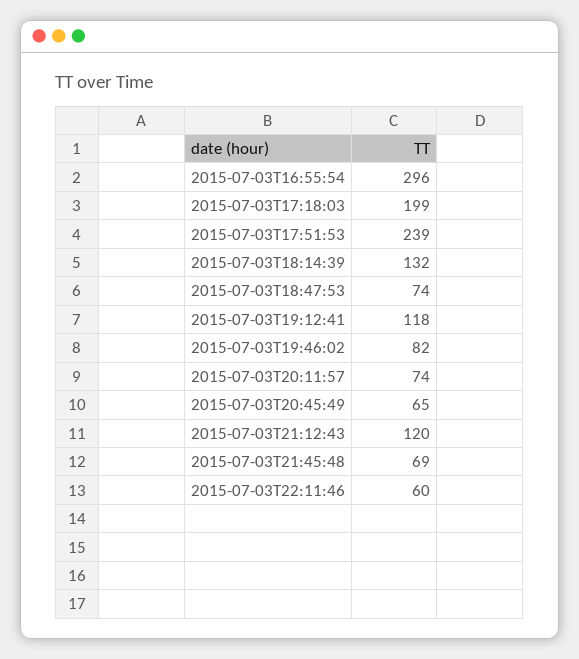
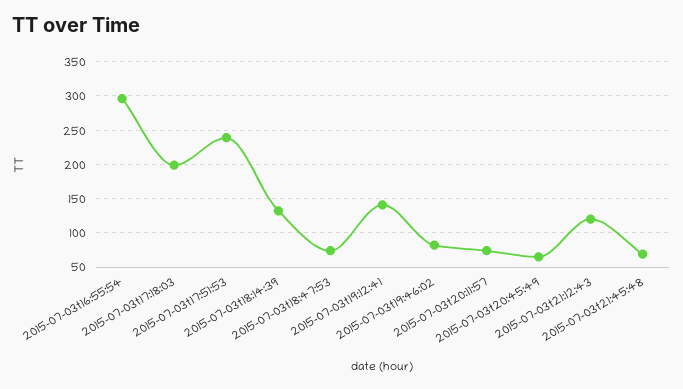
  {
    "2015-07-03T16:55:54": 296,
    "2015-07-03T17:18:03": 199,
    "2015-07-03T17:51:53": 239,
    "2015-07-03T18:14:39": 132,
    "2015-07-03T18:47:53": 74,
-   "2015-07-03T19:12:41": 118,
+   "2015-07-03T19:12:41": 140,
    "2015-07-03T19:46:02": 82,
    "2015-07-03T20:11:57": 74,
    "2015-07-03T20:45:49": 65,
    "2015-07-03T21:12:43": 120,
-   "2015-07-03T21:45:48": 69,
+   "2015-07-03T21:45:48": 69
-   "2015-07-03T22:11:46": 60
  }

